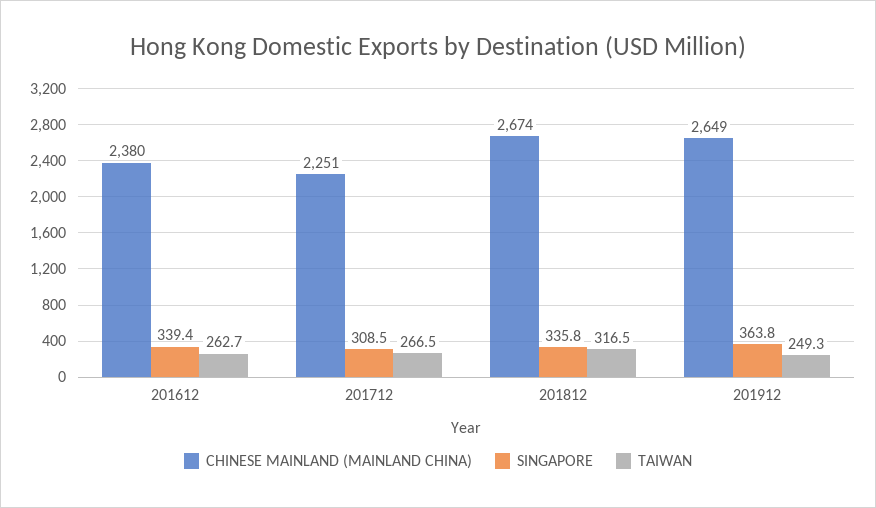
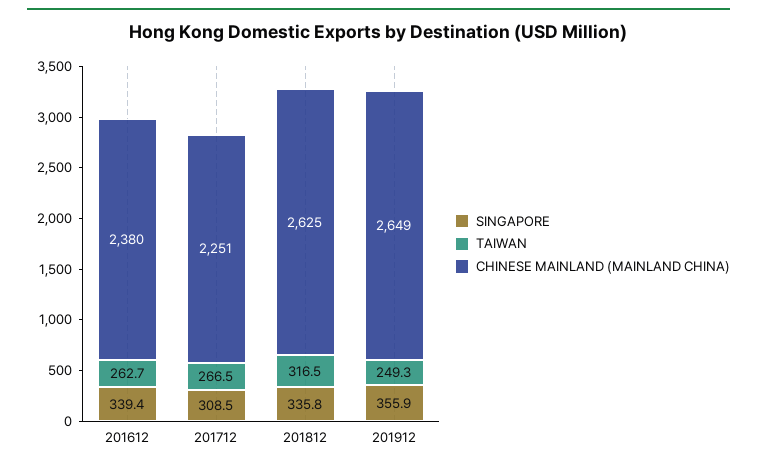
  {
    "CHINESE MAINLAND (MAINLAND CHINA)": {
      "201612": 2380,
      "201712": 2251,
-     "201812": 2674,
+     "201812": 2625,
      "201912": 2649
    },
    "SINGAPORE": {
      "201612": 339.4,
      "201712": 308.5,
      "201812": 335.8,
-     "201912": 363.8
+     "201912": 355.9
    },
    "TAIWAN": {
      "201612": 262.7,
      "201712": 266.5,
      "201812": 316.5,
      "201912": 249.3
    }
  }

